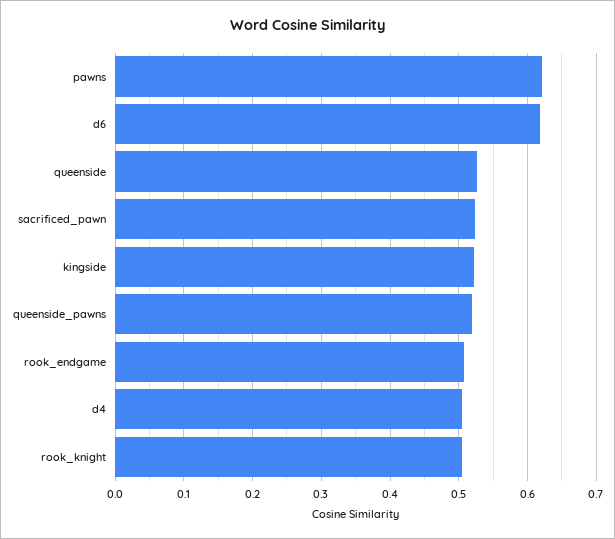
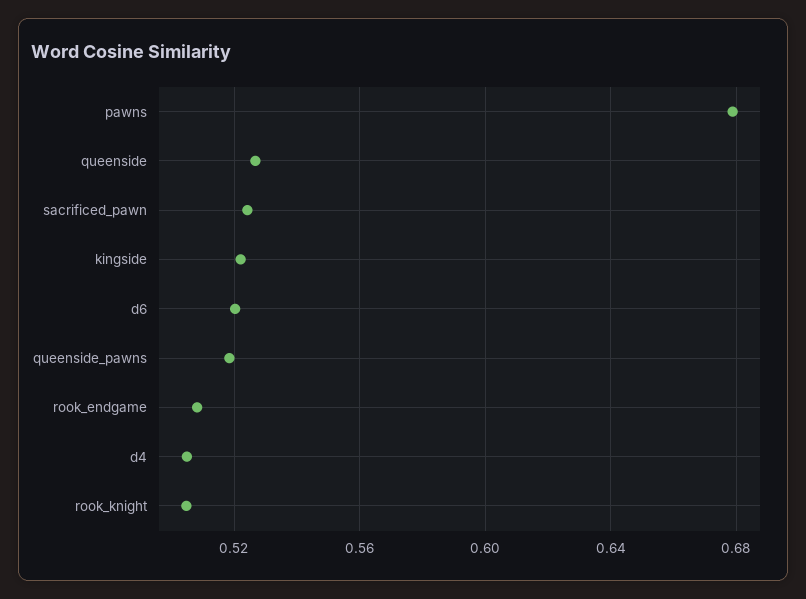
  {
-   "pawns": 0.62,
+   "pawns": 0.68,
-   "d6": 0.62,
+   "d6": 0.52,
    "queenside": 0.525,
    "sacrificed_pawn": 0.525,
    "kingside": 0.52,
    "queenside_pawns": 0.52,
    "rook_endgame": 0.51,
    "d4": 0.505,
    "rook_knight": 0.505
  }

